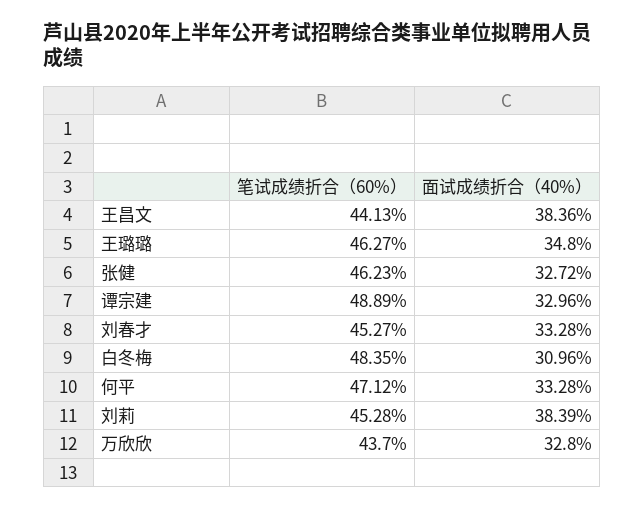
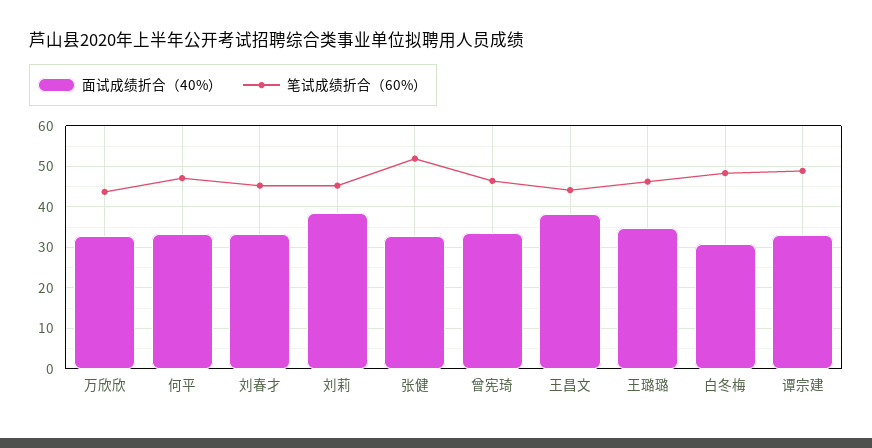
  {
    "笔试成绩折合（60%）": {
      "王昌文": 44.13,
      "王璐璐": 46.27,
-     "张健": 46.23,
+     "张健": 52,
      "谭宗建": 48.89,
      "刘春才": 45.27,
      "白冬梅": 48.35,
      "何平": 47.12,
      "刘莉": 45.28,
-     "万欣欣": 43.7
+     "万欣欣": 43.7,
+     "曾宪琦": 46
    },
    "面试成绩折合（40%）": {
      "王昌文": 38.36,
      "王璐璐": 34.8,
      "张健": 32.72,
      "谭宗建": 32.96,
      "刘春才": 33.28,
      "白冬梅": 30.96,
      "何平": 33.28,
      "刘莉": 38.39,
-     "万欣欣": 32.8
+     "万欣欣": 32.8,
+     "曾宪琦": 34
    }
  }

